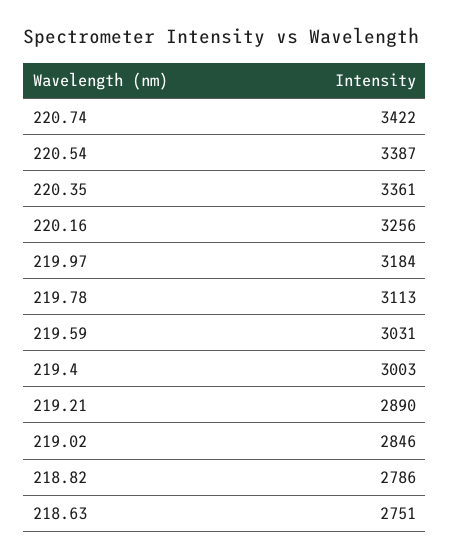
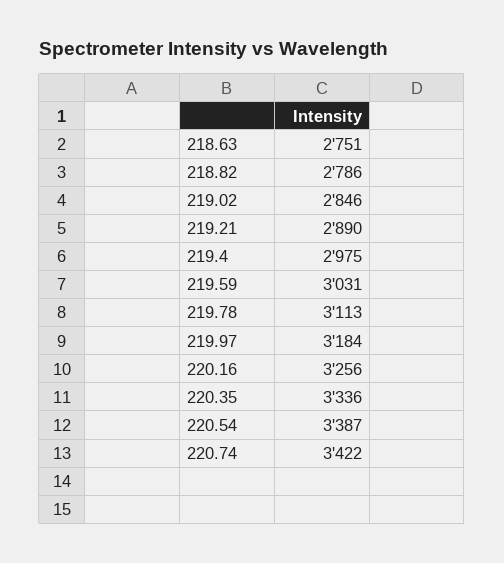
  {
    "220.74": 3422,
    "220.54": 3387,
-   "220.35": 3361,
+   "220.35": 3336,
    "220.16": 3256,
    "219.97": 3184,
    "219.78": 3113,
    "219.59": 3031,
-   "219.4": 3003,
+   "219.4": 2975,
    "219.21": 2890,
    "219.02": 2846,
    "218.82": 2786,
    "218.63": 2751
  }

